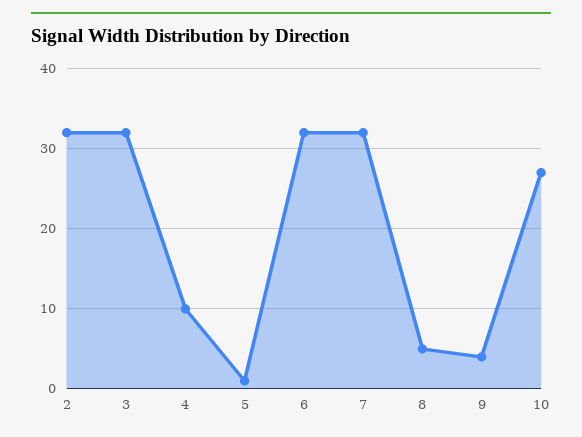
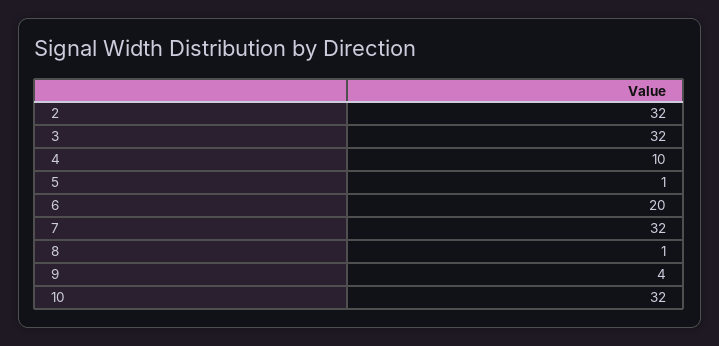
  {
    "2": 32,
    "3": 32,
    "4": 10,
    "5": 1,
-   "6": 32,
+   "6": 20,
    "7": 32,
-   "8": 5,
+   "8": 1,
    "9": 4,
-   "10": 27
+   "10": 32
  }

